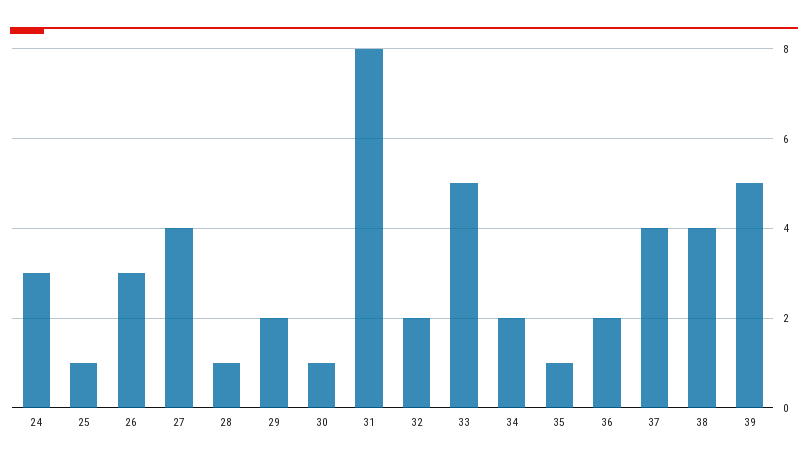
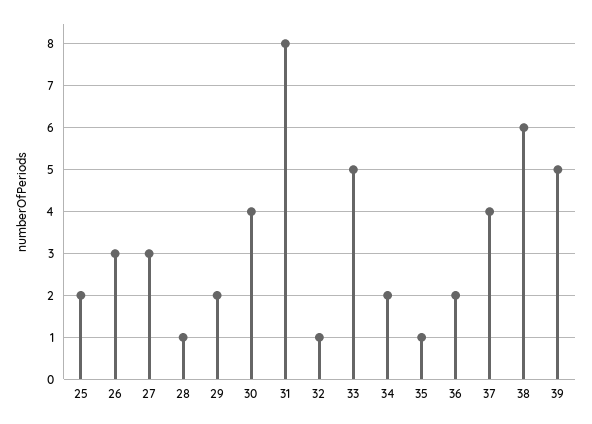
  {
-   "24": 3,
-   "25": 1,
+   "25": 2,
    "26": 3,
-   "27": 4,
+   "27": 3,
    "28": 1,
    "29": 2,
-   "30": 1,
+   "30": 4,
    "31": 8,
-   "32": 2,
+   "32": 1,
    "33": 5,
    "34": 2,
    "35": 1,
    "36": 2,
    "37": 4,
-   "38": 4,
+   "38": 6,
    "39": 5
  }

